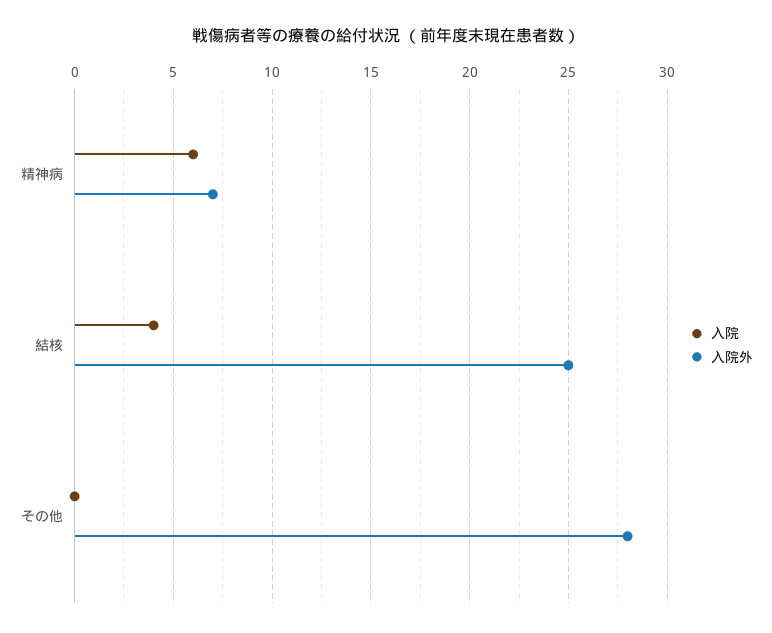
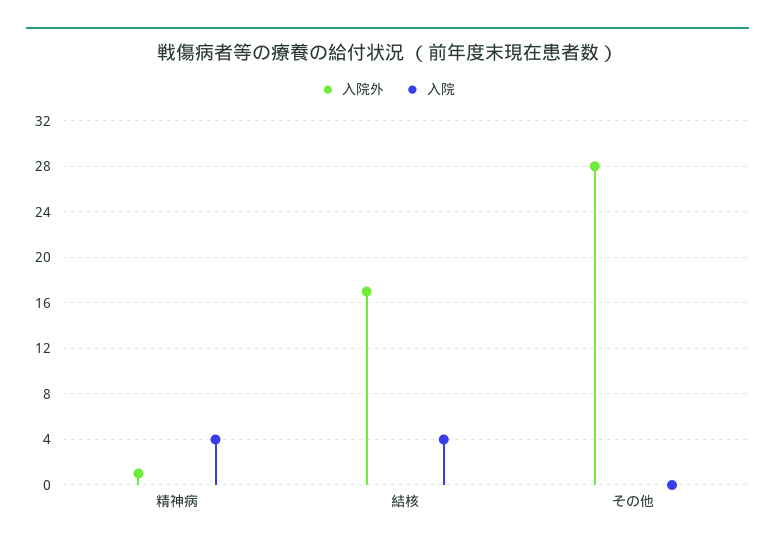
  {
    "入院": {
-     "精神病": 6,
+     "精神病": 4,
      "結核": 4,
      "その他": 0
    },
    "入院外": {
-     "精神病": 7,
+     "精神病": 1,
-     "結核": 25,
+     "結核": 17,
      "その他": 28
    }
  }

